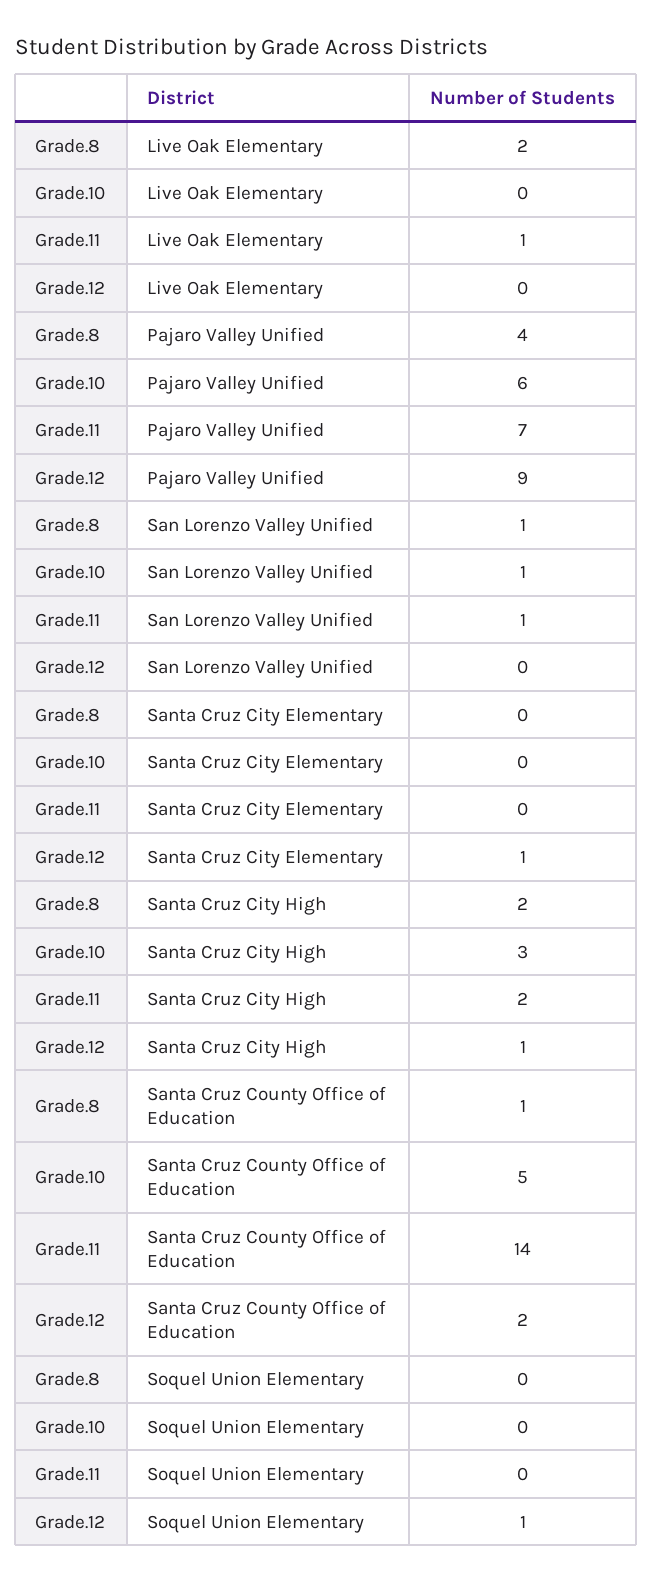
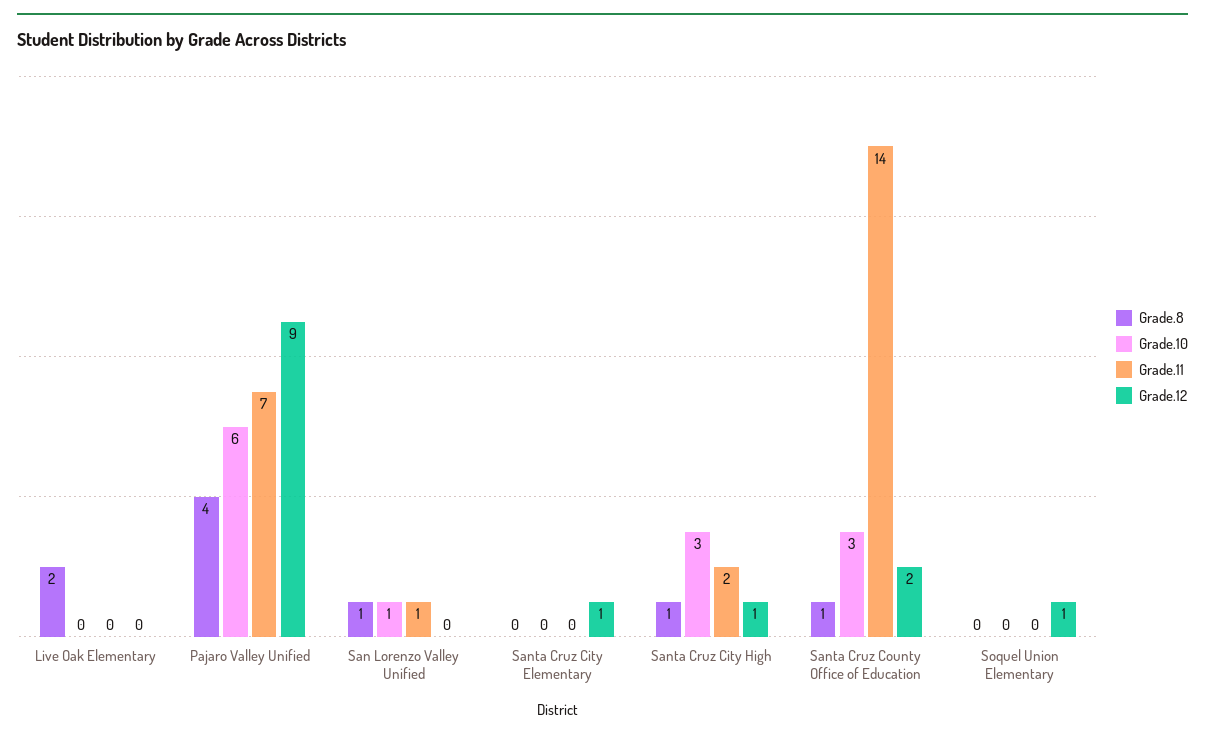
  {
    "Grade.8": {
      "Live Oak Elementary": 2,
      "Pajaro Valley Unified": 4,
      "San Lorenzo Valley Unified": 1,
      "Santa Cruz City Elementary": 0,
-     "Santa Cruz City High": 2,
+     "Santa Cruz City High": 1,
      "Santa Cruz County Office of Education": 1,
      "Soquel Union Elementary": 0
    },
    "Grade.10": {
      "Live Oak Elementary": 0,
      "Pajaro Valley Unified": 6,
      "San Lorenzo Valley Unified": 1,
      "Santa Cruz City Elementary": 0,
      "Santa Cruz City High": 3,
-     "Santa Cruz County Office of Education": 5,
+     "Santa Cruz County Office of Education": 3,
      "Soquel Union Elementary": 0
    },
    "Grade.11": {
-     "Live Oak Elementary": 1,
+     "Live Oak Elementary": 0,
      "Pajaro Valley Unified": 7,
      "San Lorenzo Valley Unified": 1,
      "Santa Cruz City Elementary": 0,
      "Santa Cruz City High": 2,
      "Santa Cruz County Office of Education": 14,
      "Soquel Union Elementary": 0
    },
    "Grade.12": {
      "Live Oak Elementary": 0,
      "Pajaro Valley Unified": 9,
      "San Lorenzo Valley Unified": 0,
      "Santa Cruz City Elementary": 1,
      "Santa Cruz City High": 1,
      "Santa Cruz County Office of Education": 2,
      "Soquel Union Elementary": 1
    }
  }

